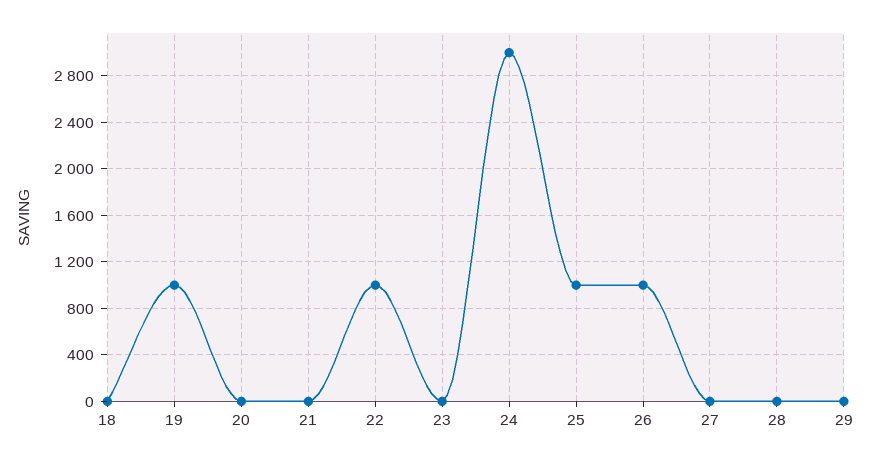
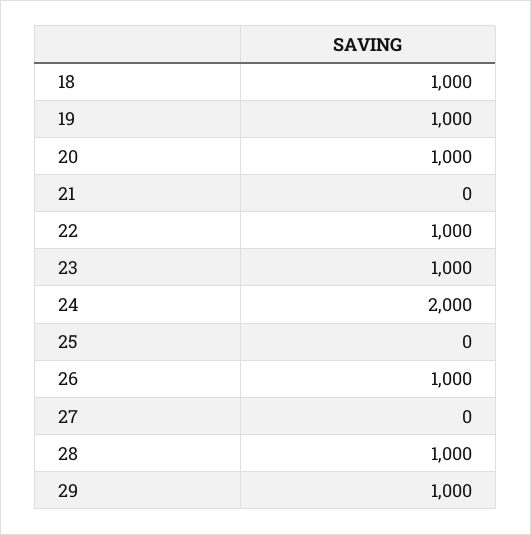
  {
-   "18": 0,
+   "18": 1000,
    "19": 1000,
-   "20": 0,
+   "20": 1000,
    "21": 0,
    "22": 1000,
-   "23": 0,
+   "23": 1000,
-   "24": 3000,
+   "24": 2000,
-   "25": 1000,
+   "25": 0,
    "26": 1000,
    "27": 0,
-   "28": 0,
+   "28": 1000,
-   "29": 0
+   "29": 1000
  }

